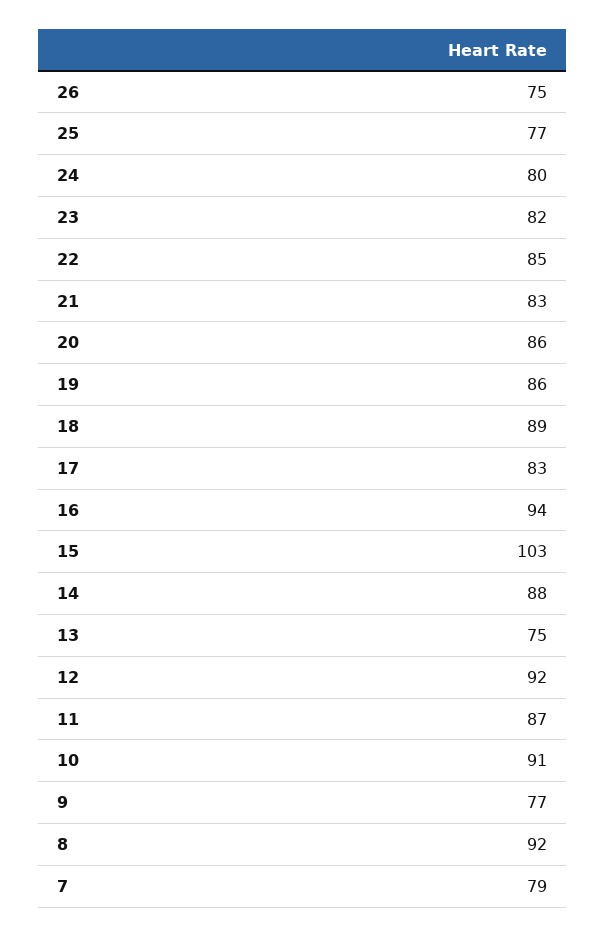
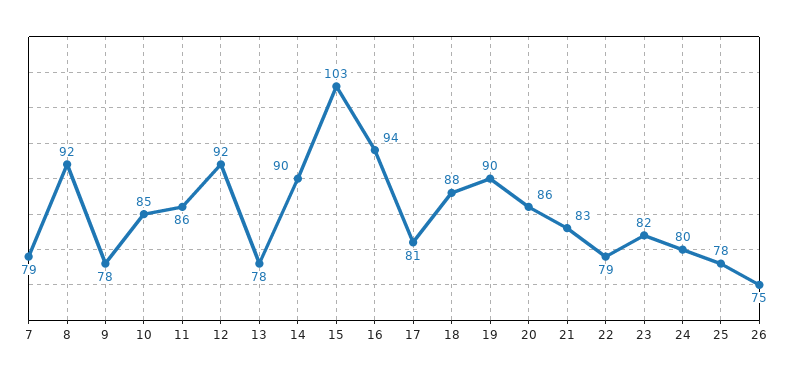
  {
    "26": 75,
-   "25": 77,
+   "25": 78,
    "24": 80,
    "23": 82,
-   "22": 85,
+   "22": 79,
    "21": 83,
    "20": 86,
-   "19": 86,
+   "19": 90,
-   "18": 89,
+   "18": 88,
-   "17": 83,
+   "17": 81,
    "16": 94,
    "15": 103,
-   "14": 88,
+   "14": 90,
-   "13": 75,
+   "13": 78,
    "12": 92,
-   "11": 87,
+   "11": 86,
-   "10": 91,
+   "10": 85,
-   "9": 77,
+   "9": 78,
    "8": 92,
    "7": 79
  }

